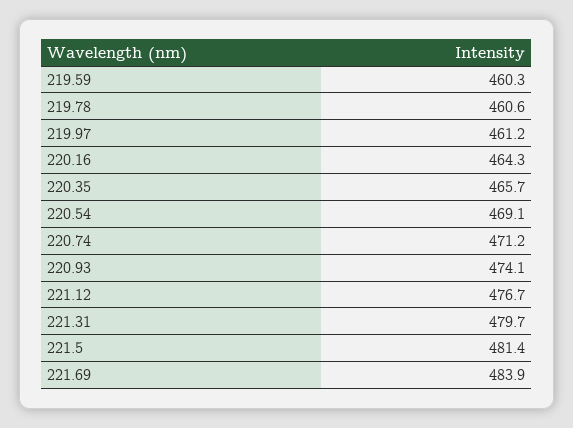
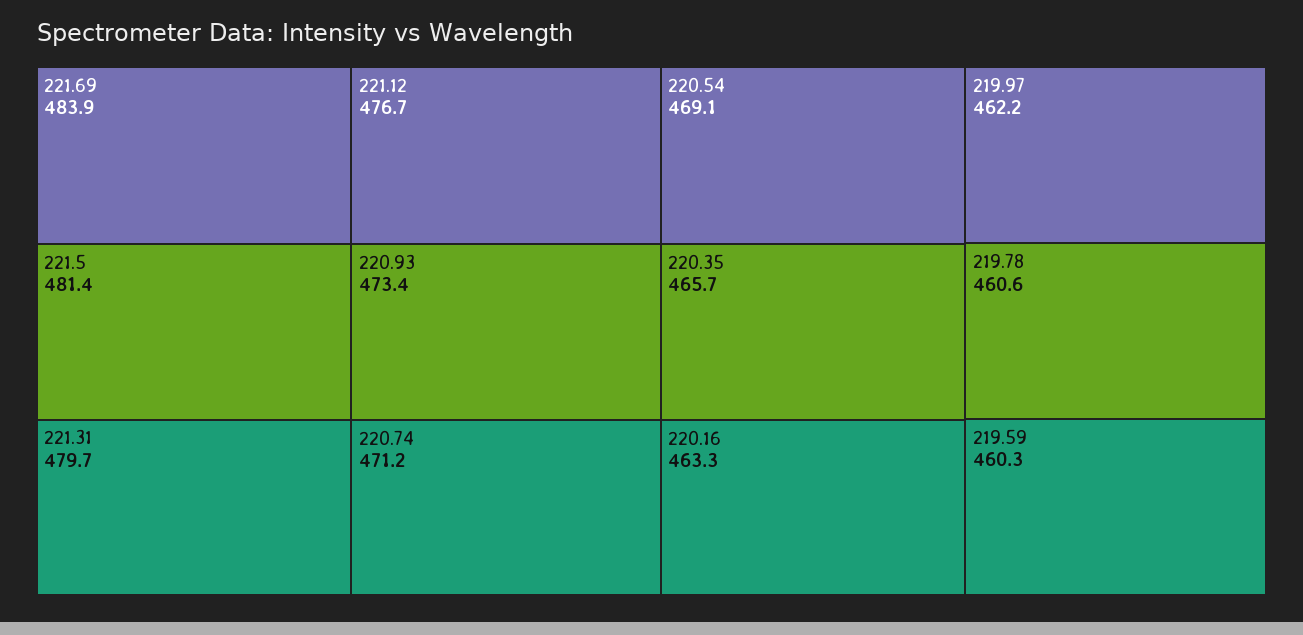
  {
    "219.59": 460.3,
    "219.78": 460.6,
-   "219.97": 461.2,
+   "219.97": 462.2,
-   "220.16": 464.3,
+   "220.16": 463.3,
    "220.35": 465.7,
    "220.54": 469.1,
    "220.74": 471.2,
-   "220.93": 474.1,
+   "220.93": 473.4,
    "221.12": 476.7,
    "221.31": 479.7,
    "221.5": 481.4,
    "221.69": 483.9
  }

